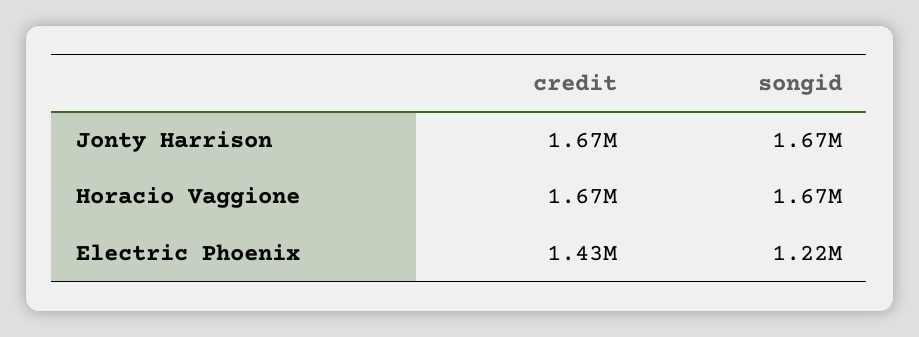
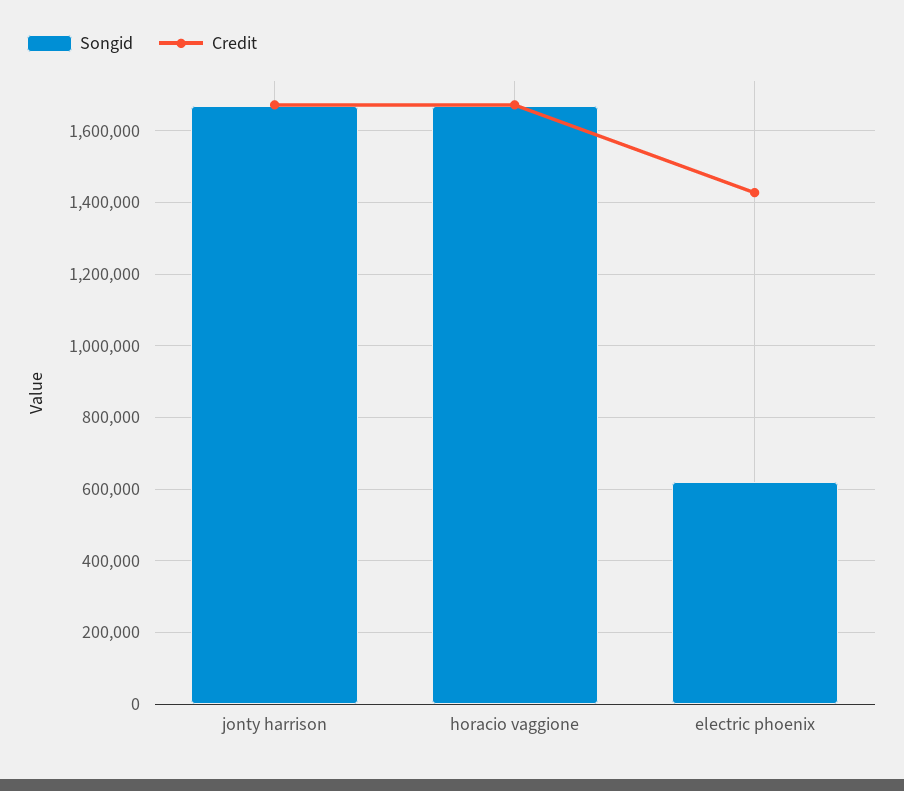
  {
    "credit": {
      "Jonty Harrison": 1670000,
      "Horacio Vaggione": 1670000,
      "Electric Phoenix": 1430000
    },
    "songid": {
      "Jonty Harrison": 1670000,
      "Horacio Vaggione": 1670000,
-     "Electric Phoenix": 1220000
+     "Electric Phoenix": 620000
    }
  }

